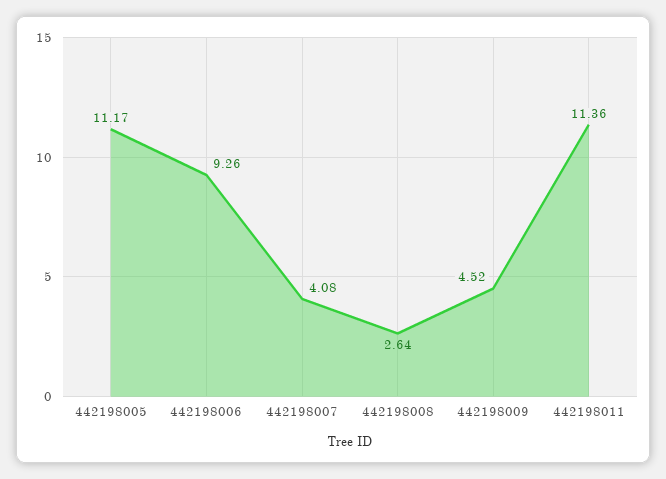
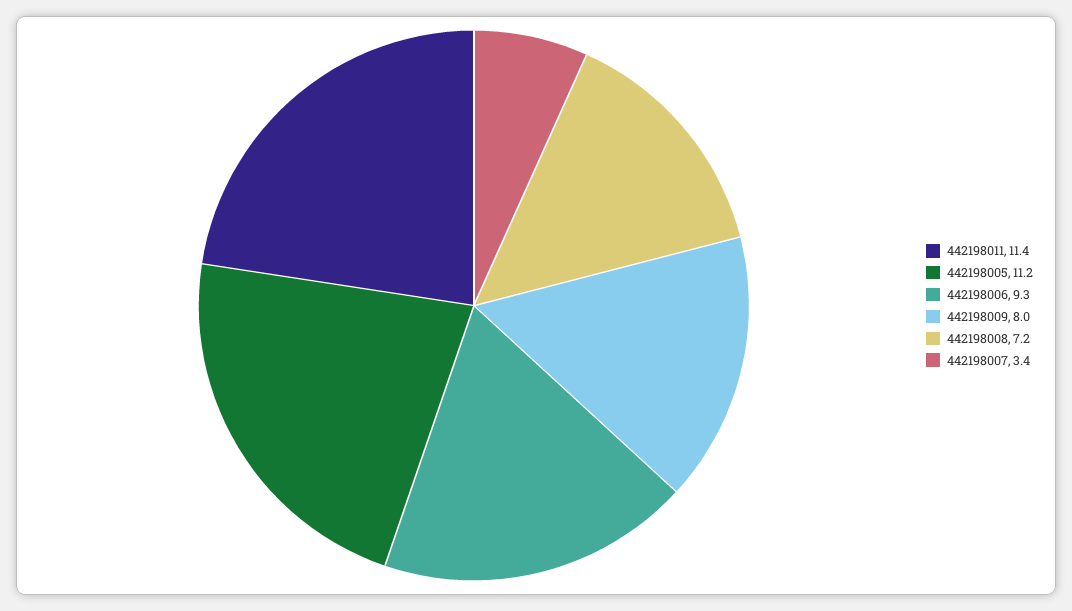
  {
    "442198005": 11.17,
    "442198006": 9.26,
-   "442198007": 4.08,
+   "442198007": 3.4,
-   "442198008": 2.64,
+   "442198008": 7.2,
-   "442198009": 4.52,
+   "442198009": 8,
    "442198011": 11.36
  }

